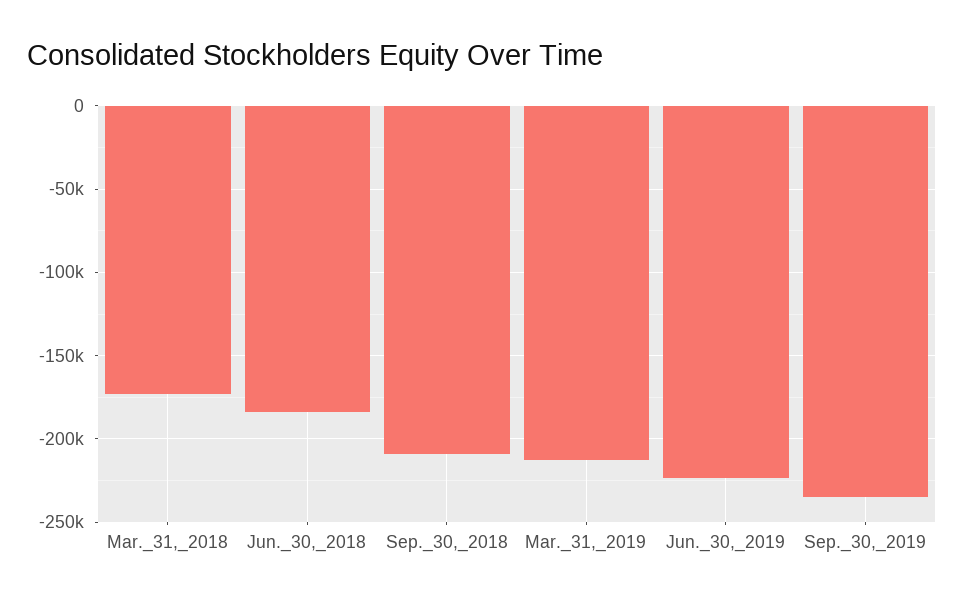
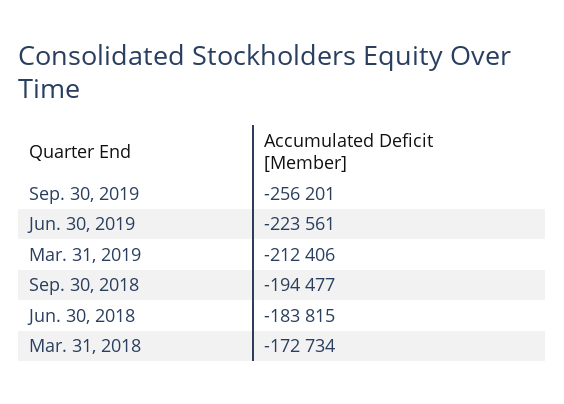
  {
    "Mar._31,_2018": -172734,
    "Jun._30,_2018": -183815,
-   "Sep._30,_2018": -210000,
+   "Sep._30,_2018": -194477,
    "Mar._31,_2019": -212406,
    "Jun._30,_2019": -223561,
-   "Sep._30,_2019": -235000
+   "Sep._30,_2019": -256201
  }

